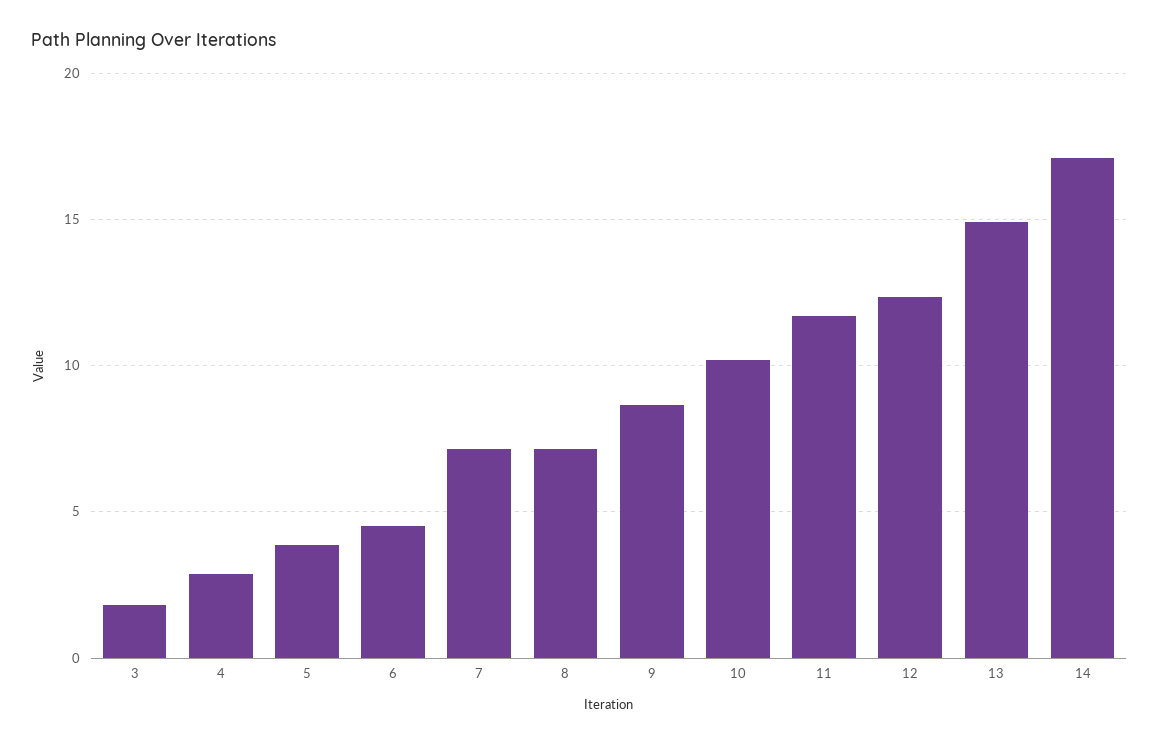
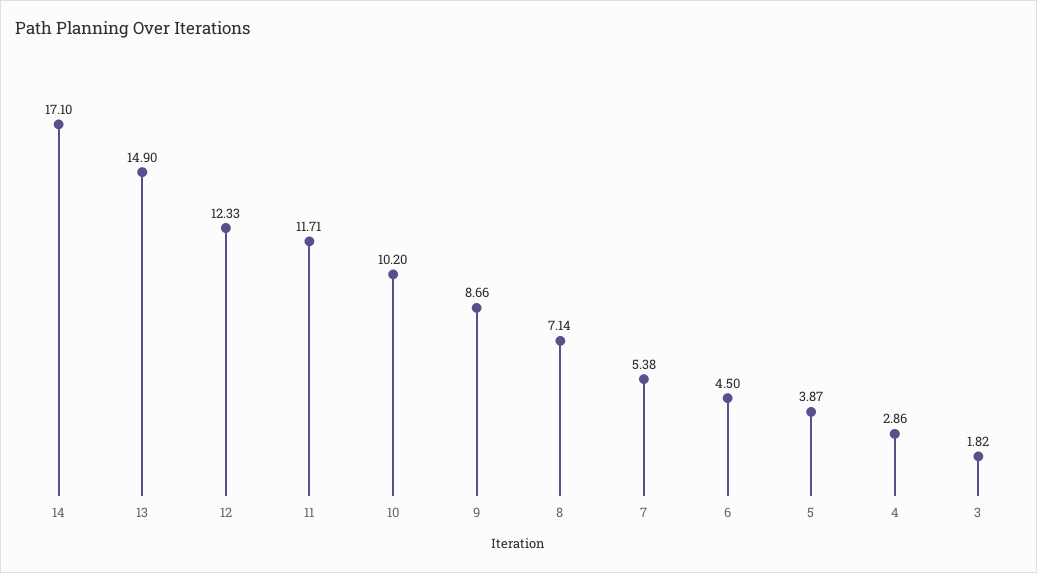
  {
    "3": 1.82,
    "4": 2.86,
    "5": 3.87,
    "6": 4.5,
-   "7": 7,
+   "7": 5.38,
    "8": 7.14,
    "9": 8.66,
    "10": 10.2,
    "11": 11.71,
    "12": 12.33,
    "13": 14.9,
    "14": 17.1
  }

